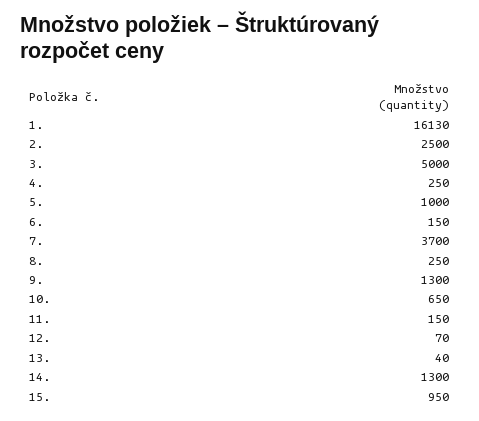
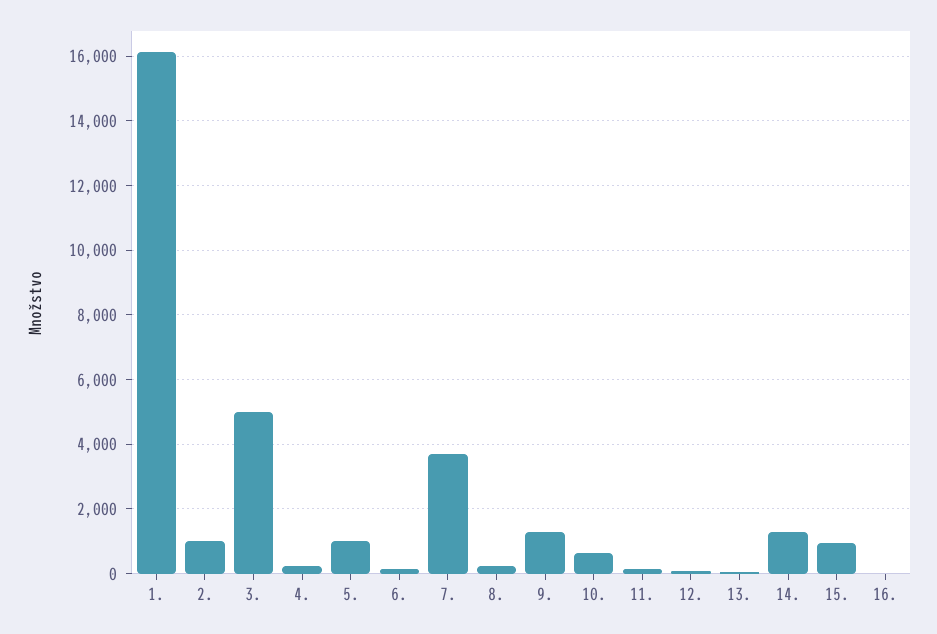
  {
    "1.": 16130,
-   "2.": 2500,
+   "2.": 1000,
    "3.": 5000,
    "4.": 250,
    "5.": 1000,
    "6.": 150,
    "7.": 3700,
    "8.": 250,
    "9.": 1300,
    "10.": 650,
    "11.": 150,
    "12.": 70,
    "13.": 40,
    "14.": 1300,
-   "15.": 950
+   "15.": 950,
+   "16.": 0
  }

